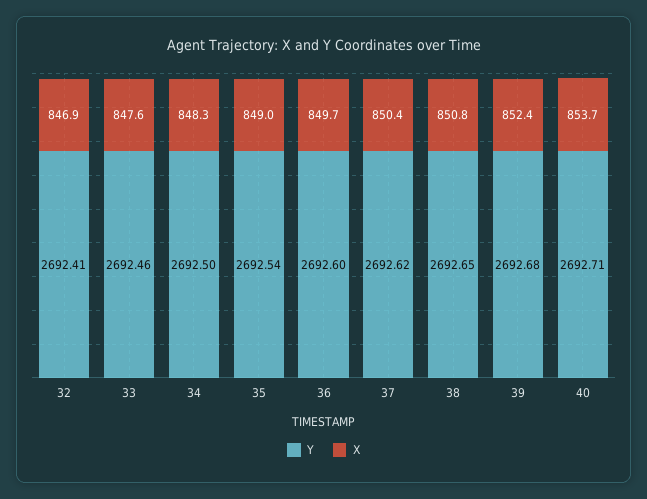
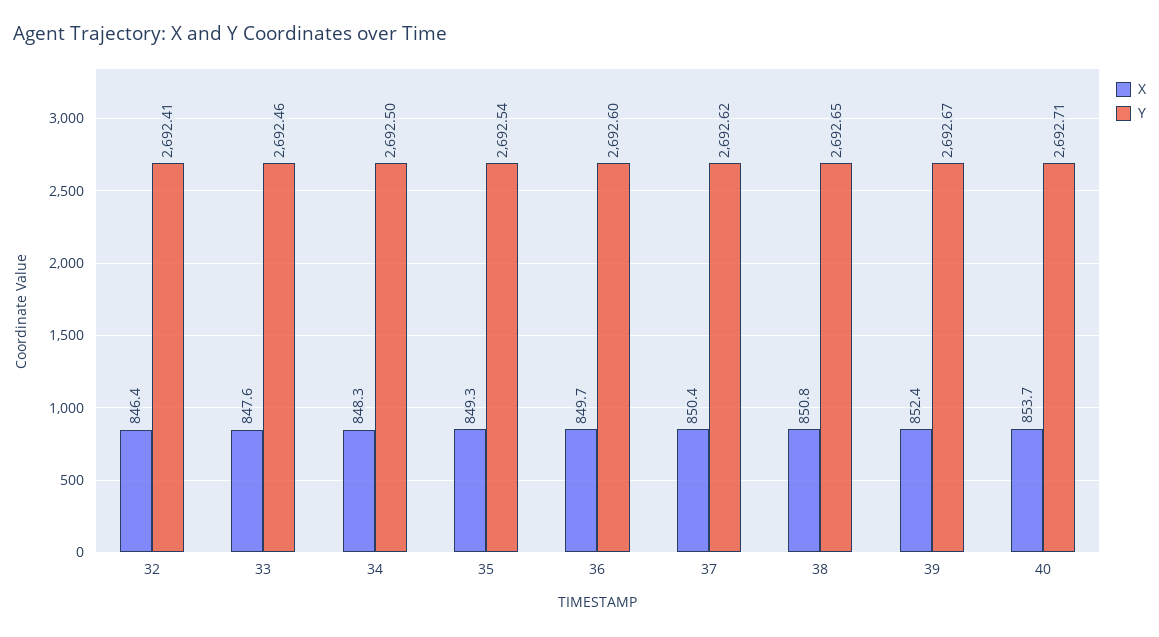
  {
    "Y": {
      "32": 2692.41,
      "33": 2692.46,
      "34": 2692.5,
      "35": 2692.54,
      "36": 2692.6,
      "37": 2692.62,
      "38": 2692.65,
-     "39": 2692.68,
+     "39": 2692.67,
      "40": 2692.71
    },
    "X": {
-     "32": 846.9,
+     "32": 846.4,
      "33": 847.6,
      "34": 848.3,
-     "35": 849,
+     "35": 849.3,
      "36": 849.7,
      "37": 850.4,
      "38": 850.8,
      "39": 852.4,
      "40": 853.7
    }
  }

